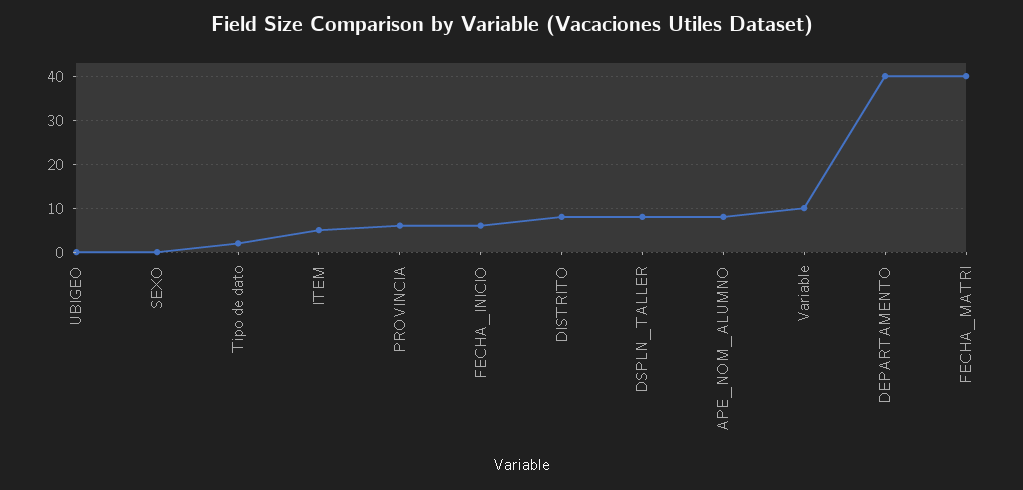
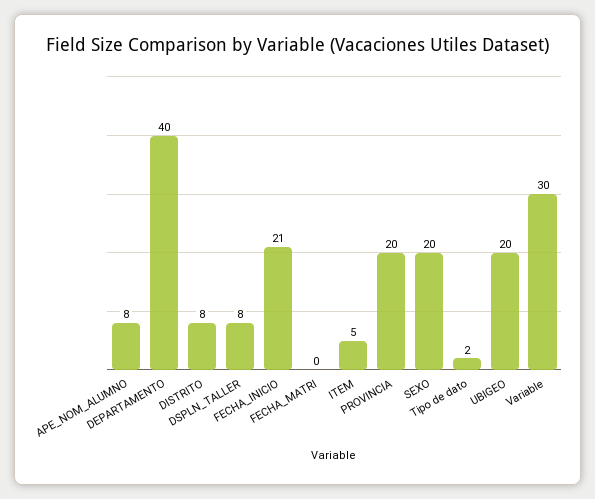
  {
-   "UBIGEO": 0,
+   "UBIGEO": 20,
-   "SEXO": 0,
+   "SEXO": 20,
    "Tipo de dato": 2,
    "ITEM": 5,
-   "PROVINCIA": 5,
+   "PROVINCIA": 20,
-   "FECHA_INICIO": 5,
+   "FECHA_INICIO": 21,
    "DISTRITO": 8,
    "DSPLN_TALLER": 8,
    "APE_NOM_ALUMNO": 8,
-   "Variable": 10,
+   "Variable": 30,
    "DEPARTAMENTO": 40,
-   "FECHA_MATRI": 40
+   "FECHA_MATRI": 0
  }

